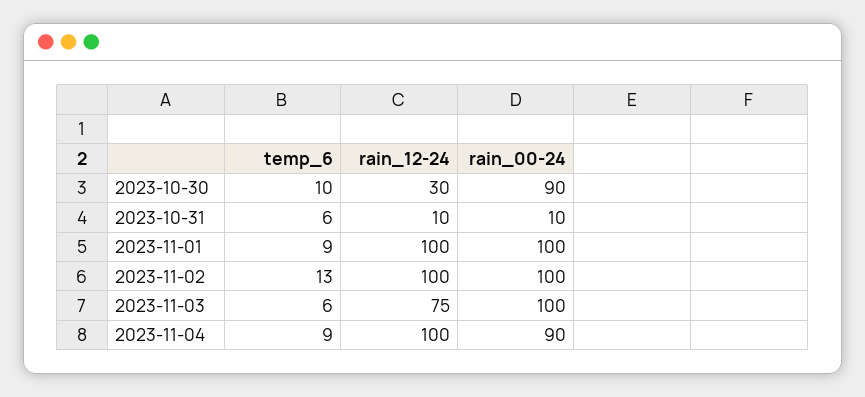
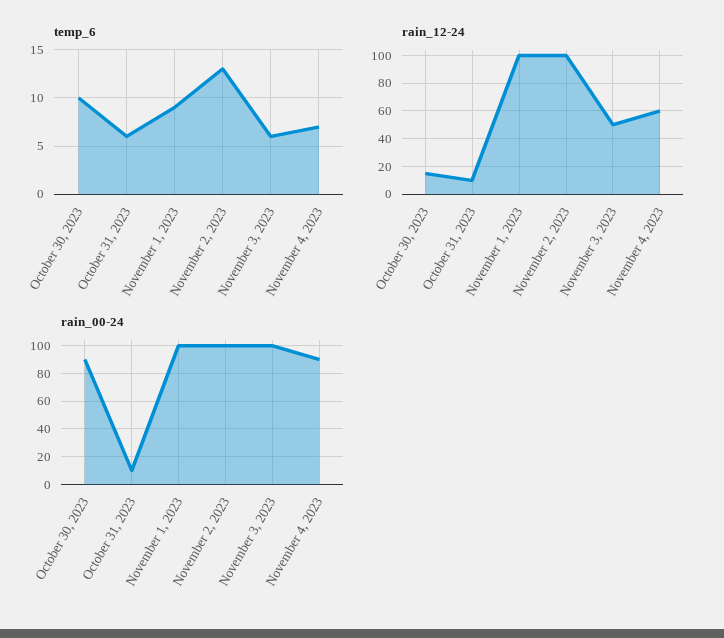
  {
    "temp_6": {
      "2023-10-30": 10,
      "2023-10-31": 6,
      "2023-11-01": 9,
      "2023-11-02": 13,
      "2023-11-03": 6,
-     "2023-11-04": 9
+     "2023-11-04": 7
    },
    "rain_12-24": {
-     "2023-10-30": 30,
+     "2023-10-30": 15,
      "2023-10-31": 10,
      "2023-11-01": 100,
      "2023-11-02": 100,
-     "2023-11-03": 75,
+     "2023-11-03": 50,
-     "2023-11-04": 100
+     "2023-11-04": 60
    },
    "rain_00-24": {
      "2023-10-30": 90,
      "2023-10-31": 10,
      "2023-11-01": 100,
      "2023-11-02": 100,
      "2023-11-03": 100,
      "2023-11-04": 90
    }
  }

